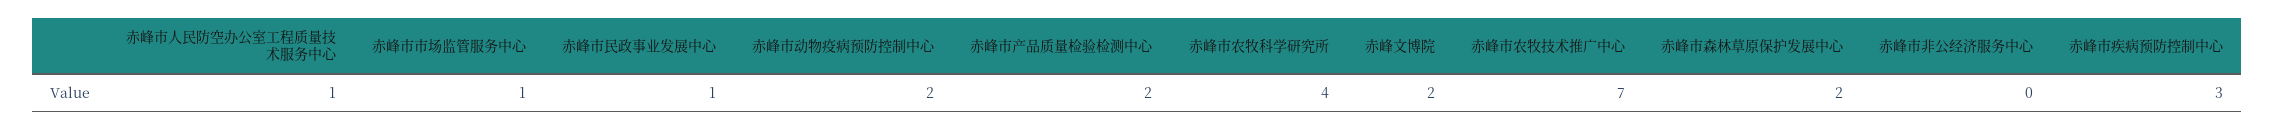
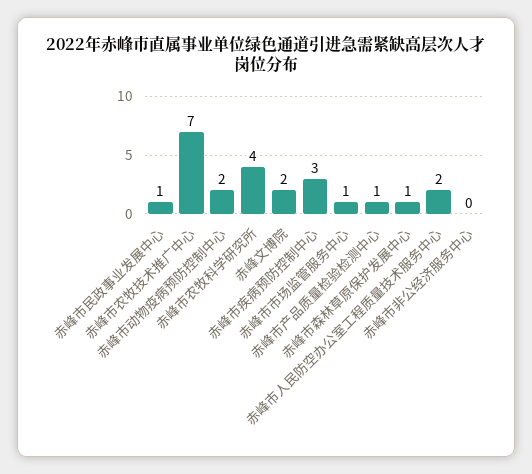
  {
-   "赤峰市人民防空办公室工程质量技术服务中心": 1,
+   "赤峰市人民防空办公室工程质量技术服务中心": 2,
    "赤峰市市场监管服务中心": 1,
    "赤峰市民政事业发展中心": 1,
    "赤峰市动物疫病预防控制中心": 2,
-   "赤峰市产品质量检验检测中心": 2,
+   "赤峰市产品质量检验检测中心": 1,
    "赤峰市农牧科学研究所": 4,
    "赤峰文博院": 2,
    "赤峰市农牧技术推广中心": 7,
-   "赤峰市森林草原保护发展中心": 2,
+   "赤峰市森林草原保护发展中心": 1,
    "赤峰市非公经济服务中心": 0,
    "赤峰市疾病预防控制中心": 3
  }

